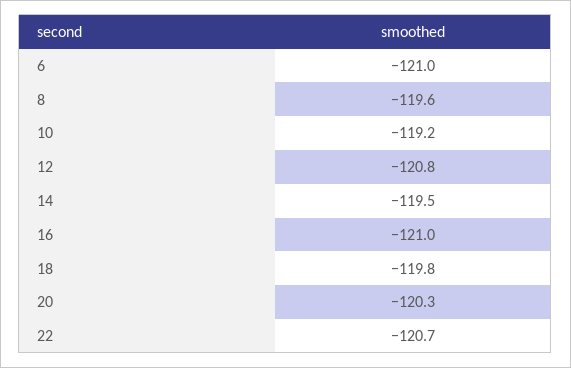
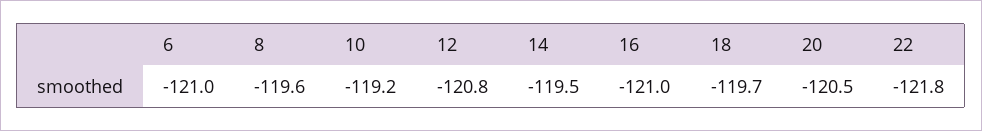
  {
    "6": -121,
    "8": -119.6,
    "10": -119.2,
    "12": -120.8,
    "14": -119.5,
    "16": -121,
-   "18": -119.8,
+   "18": -119.7,
-   "20": -120.3,
+   "20": -120.5,
-   "22": -120.7
+   "22": -121.8
  }

